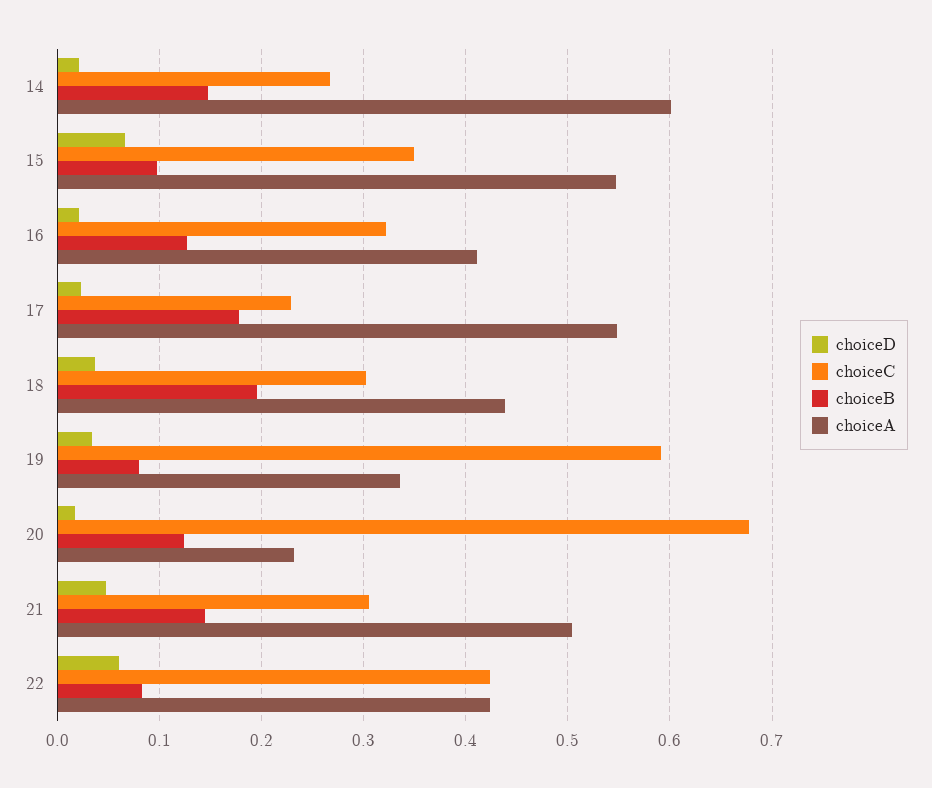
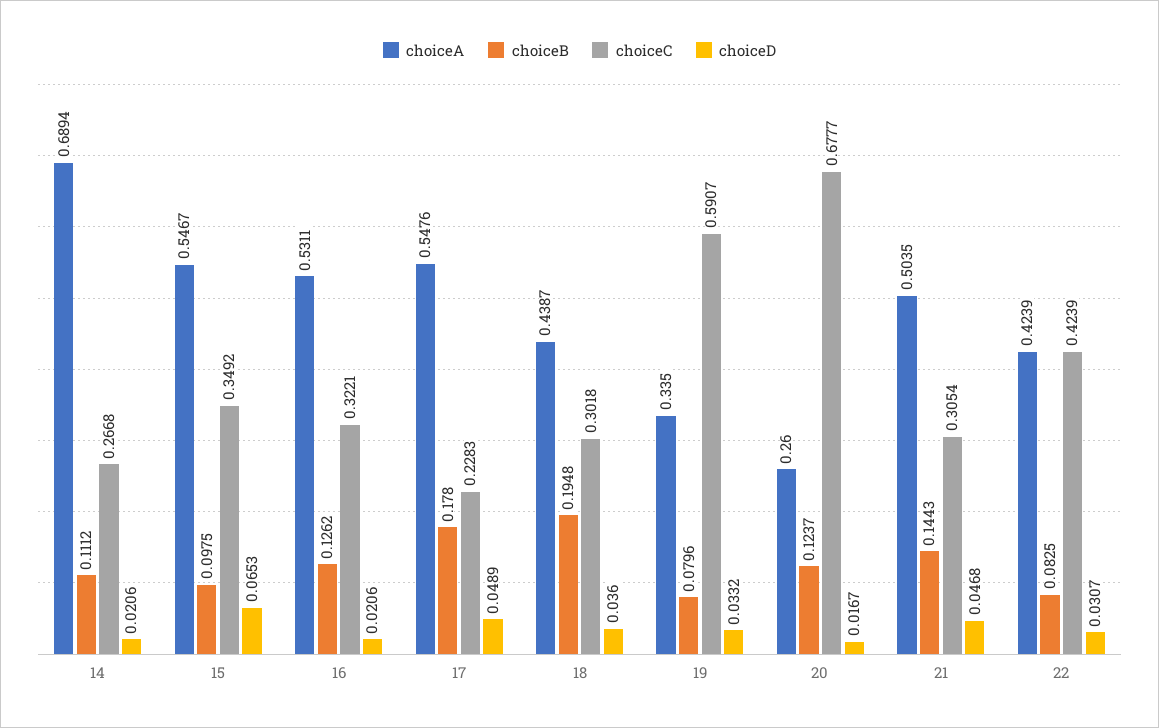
  {
    "choiceD": {
      "14": 0.0206,
      "15": 0.0653,
      "16": 0.0206,
-     "17": 0.02,
+     "17": 0.0489,
      "18": 0.036,
      "19": 0.0332,
      "20": 0.0167,
      "21": 0.0468,
-     "22": 0.06
+     "22": 0.0307
    },
    "choiceC": {
      "14": 0.2668,
      "15": 0.3492,
      "16": 0.3221,
      "17": 0.2283,
      "18": 0.3018,
      "19": 0.5907,
      "20": 0.6777,
      "21": 0.3054,
      "22": 0.4239
    },
    "choiceB": {
-     "14": 0.15,
+     "14": 0.1112,
      "15": 0.0975,
      "16": 0.1262,
      "17": 0.178,
      "18": 0.1948,
      "19": 0.0796,
      "20": 0.1237,
      "21": 0.1443,
      "22": 0.0825
    },
    "choiceA": {
-     "14": 0.6,
+     "14": 0.6894,
      "15": 0.5467,
-     "16": 0.41,
+     "16": 0.5311,
      "17": 0.5476,
      "18": 0.4387,
      "19": 0.335,
-     "20": 0.23,
+     "20": 0.26,
      "21": 0.5035,
      "22": 0.4239
    }
  }

